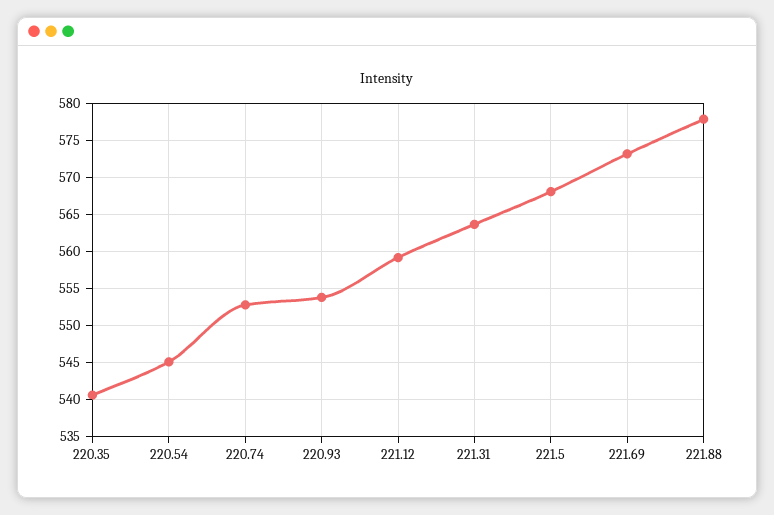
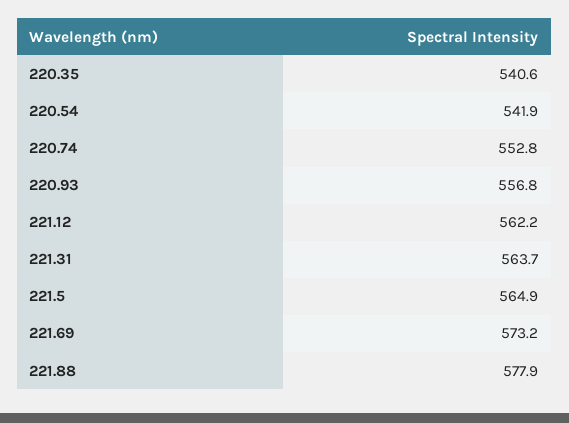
  {
    "220.35": 540.6,
-   "220.54": 545,
+   "220.54": 541.9,
    "220.74": 552.8,
-   "220.93": 554,
+   "220.93": 556.8,
-   "221.12": 559,
+   "221.12": 562.2,
    "221.31": 563.7,
-   "221.5": 568,
+   "221.5": 564.9,
    "221.69": 573.2,
    "221.88": 577.9
  }

